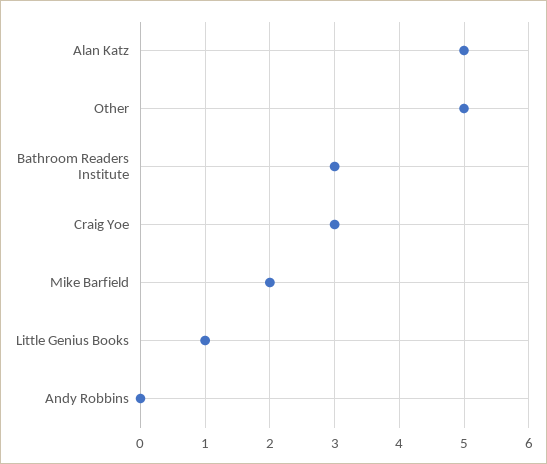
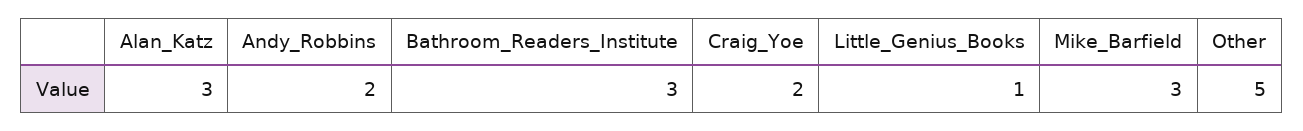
  {
-   "Alan Katz": 5,
+   "Alan Katz": 3,
    "Other": 5,
    "Bathroom Readers Institute": 3,
-   "Craig Yoe": 3,
+   "Craig Yoe": 2,
-   "Mike Barfield": 2,
+   "Mike Barfield": 3,
    "Little Genius Books": 1,
-   "Andy Robbins": 0
+   "Andy Robbins": 2
  }

